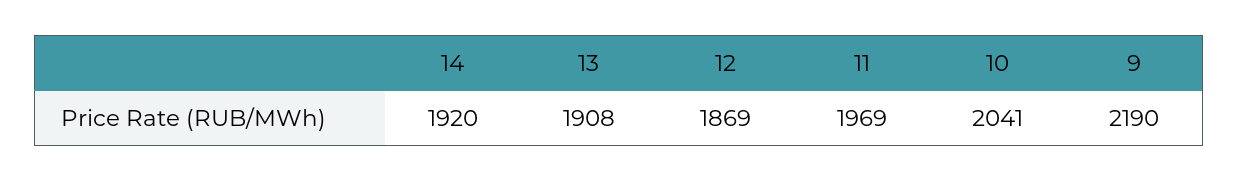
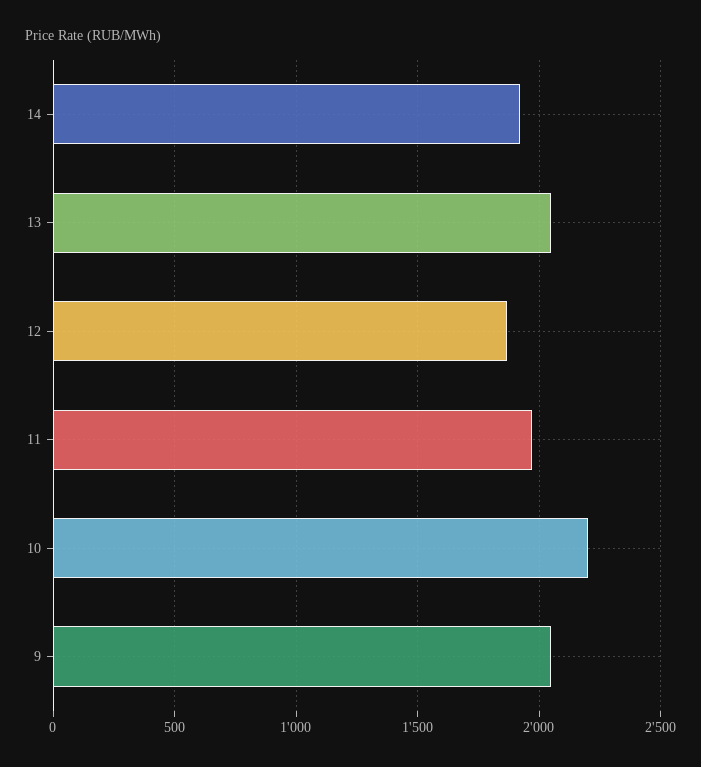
  {
    "14": 1920,
-   "13": 1908,
+   "13": 2050,
    "12": 1869,
    "11": 1969,
-   "10": 2041,
+   "10": 2200,
-   "9": 2190
+   "9": 2050
  }

